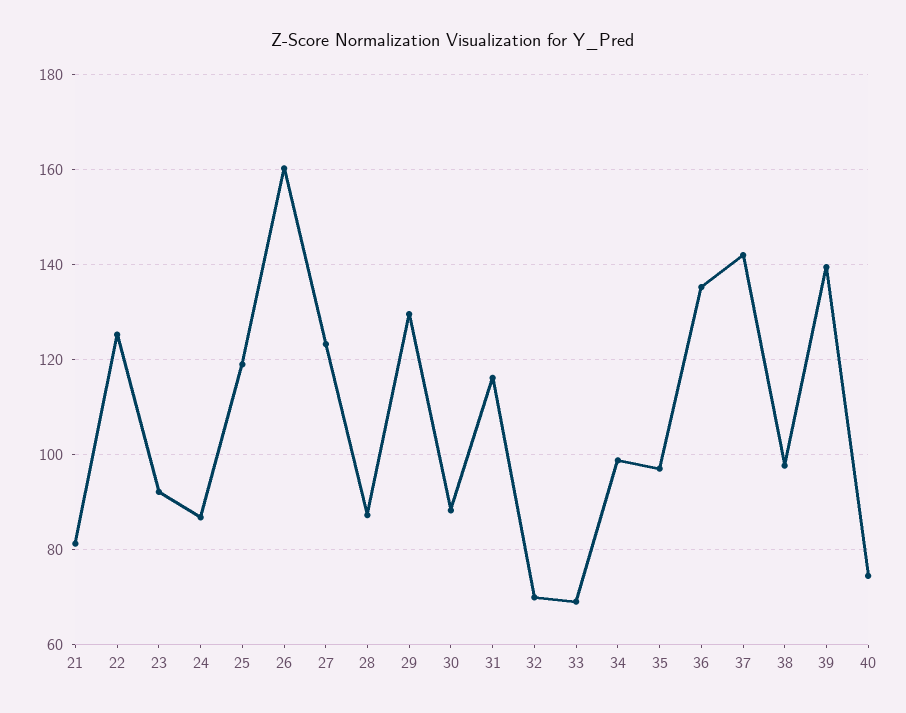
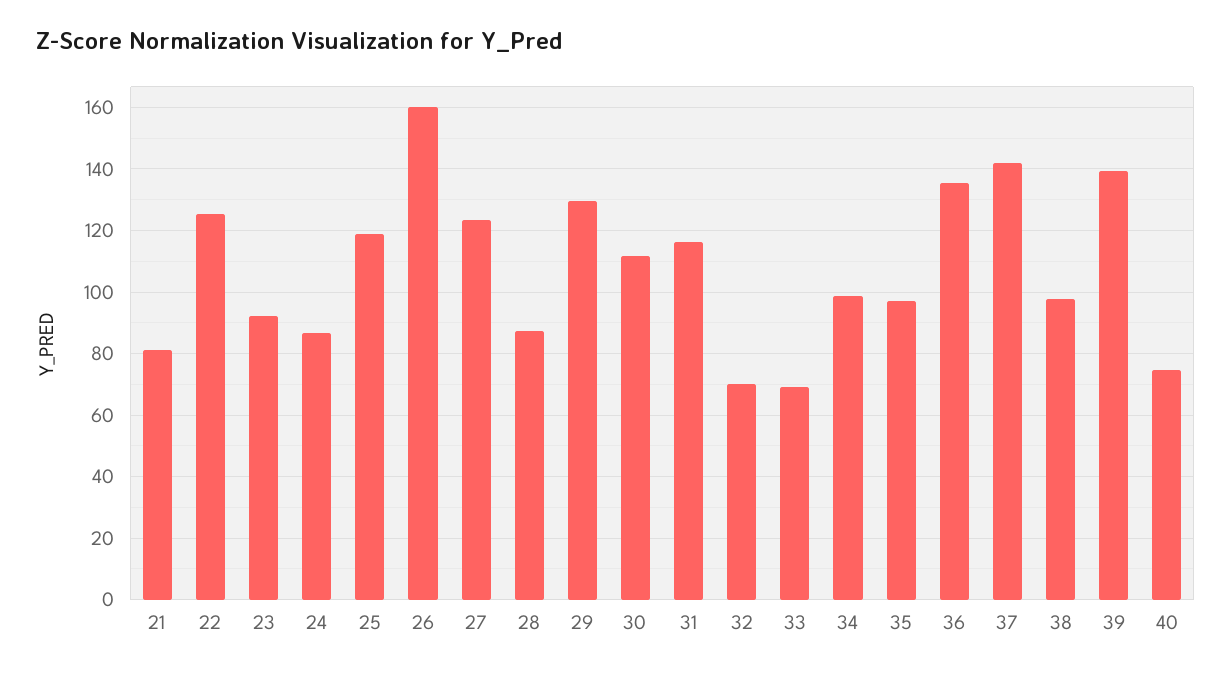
  {
    "21": 82,
    "22": 126,
    "23": 92,
    "24": 86,
    "25": 120,
    "26": 160,
    "27": 124,
    "28": 88,
    "29": 130,
-   "30": 88,
+   "30": 112,
    "31": 116,
    "32": 70,
    "33": 70,
    "34": 98,
    "35": 98,
    "36": 136,
    "37": 142,
    "38": 98,
    "39": 140,
    "40": 74
  }

